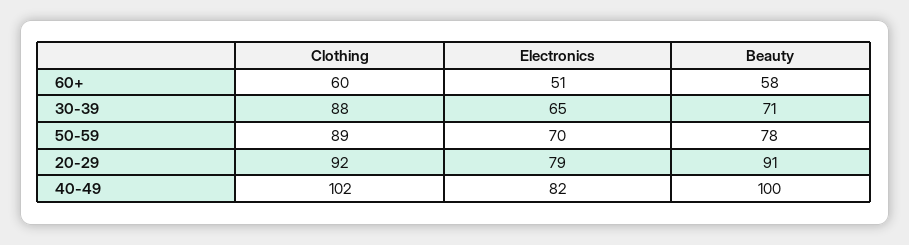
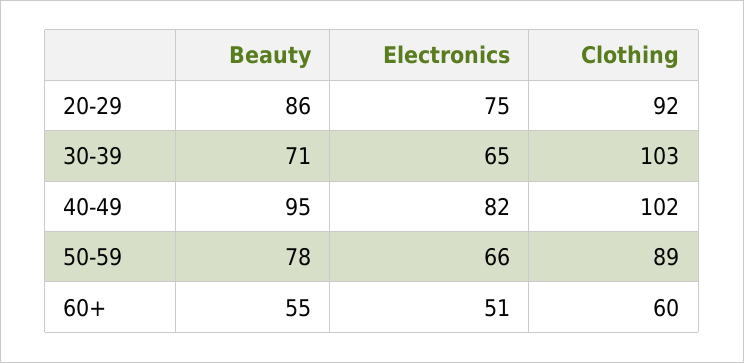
  {
    "Clothing": {
      "60+": 60,
-     "30-39": 88,
+     "30-39": 103,
      "50-59": 89,
      "20-29": 92,
      "40-49": 102
    },
    "Electronics": {
      "60+": 51,
      "30-39": 65,
-     "50-59": 70,
+     "50-59": 66,
-     "20-29": 79,
+     "20-29": 75,
      "40-49": 82
    },
    "Beauty": {
-     "60+": 58,
+     "60+": 55,
      "30-39": 71,
      "50-59": 78,
-     "20-29": 91,
+     "20-29": 86,
-     "40-49": 100
+     "40-49": 95
    }
  }

